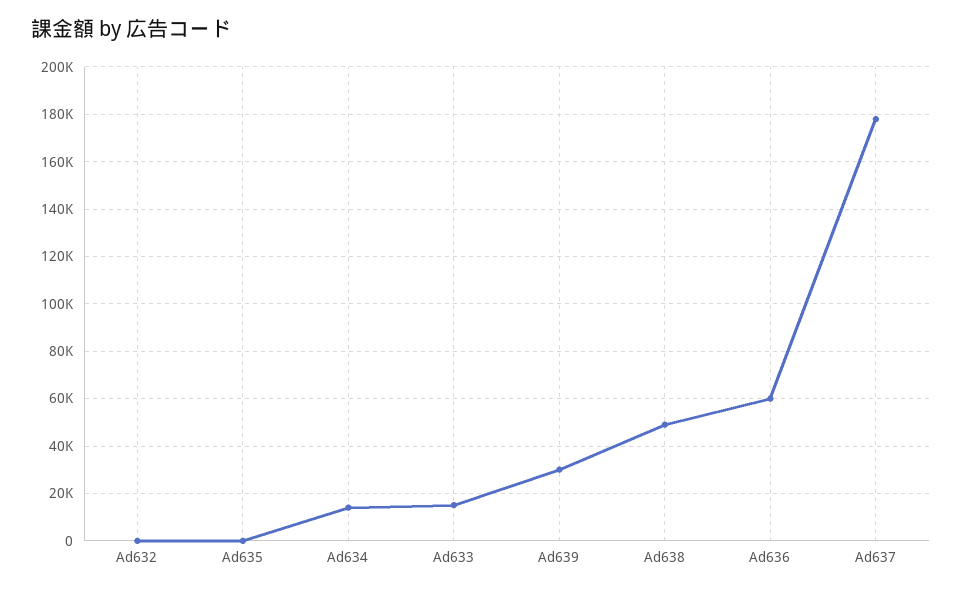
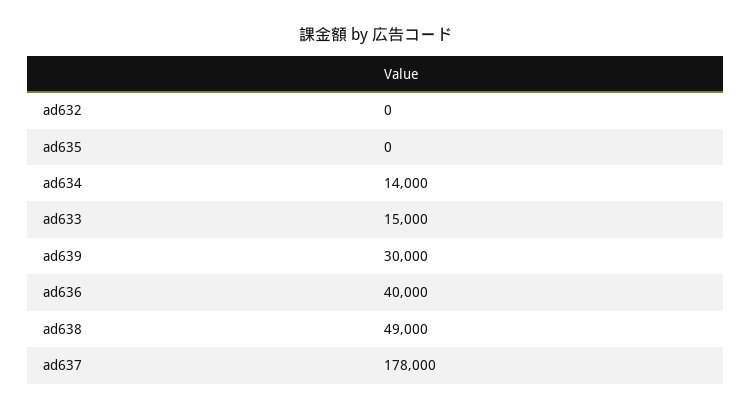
  {
    "Ad632": 0,
    "Ad635": 0,
    "Ad634": 14000,
    "Ad633": 15000,
    "Ad639": 30000,
    "Ad638": 49000,
-   "Ad636": 60000,
+   "Ad636": 40000,
    "Ad637": 178000
  }

